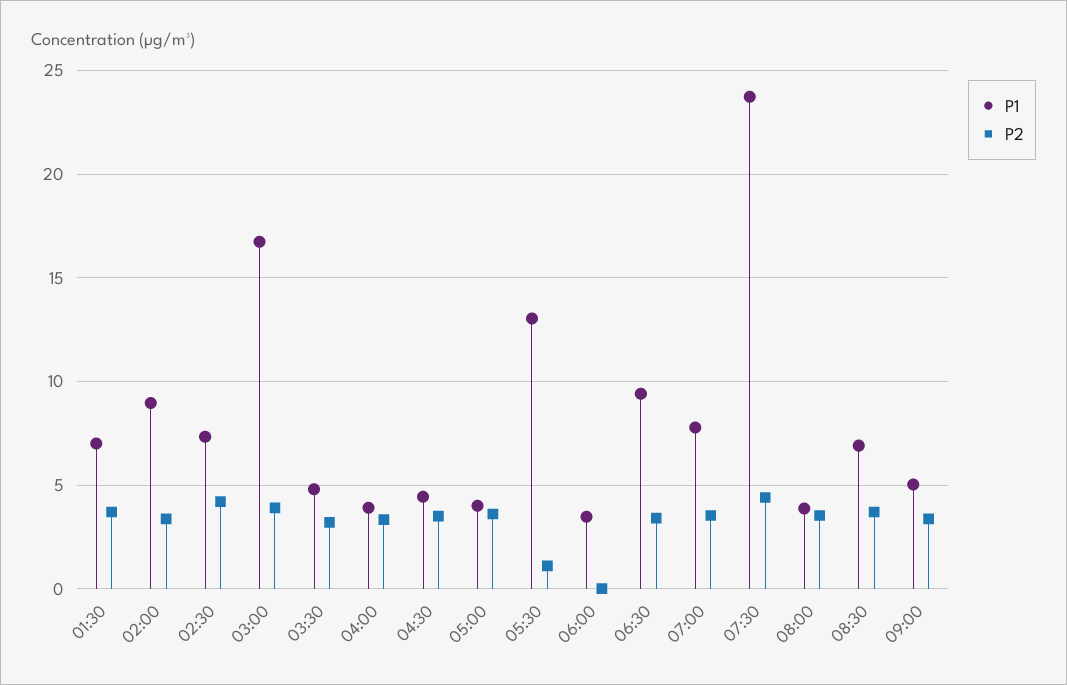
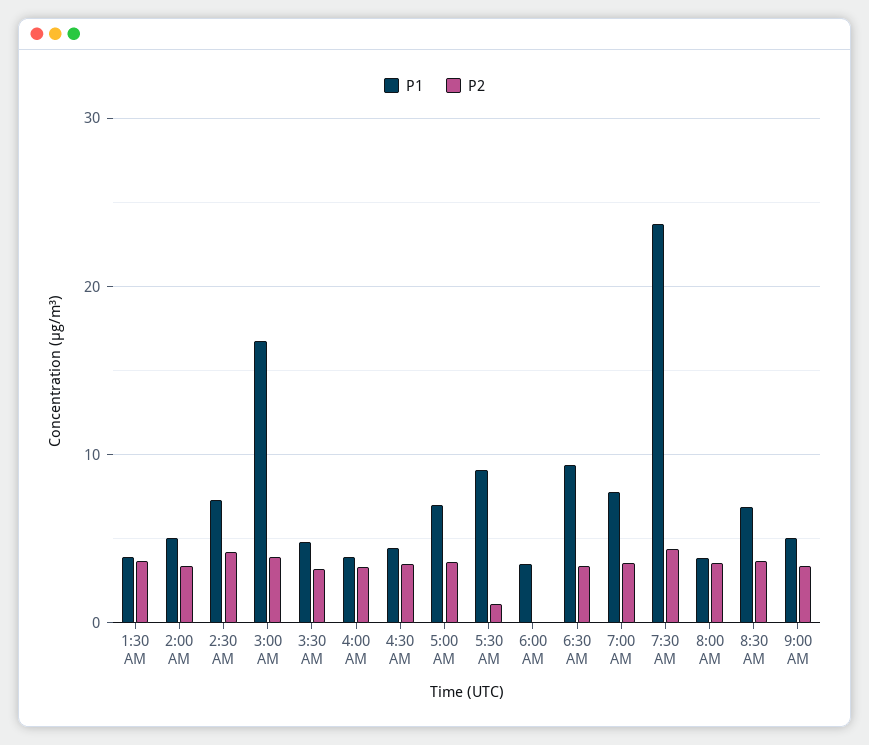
  {
    "P1": {
-     "01:30": 7,
+     "01:30": 4,
-     "02:00": 9,
+     "02:00": 5,
      "02:30": 7.5,
      "03:00": 16.5,
      "03:30": 5,
      "04:00": 4,
      "04:30": 4.5,
-     "05:00": 4,
+     "05:00": 7,
-     "05:30": 13,
+     "05:30": 9,
      "06:00": 3.5,
      "06:30": 9.5,
      "07:00": 8,
      "07:30": 23.5,
      "08:00": 4,
      "08:30": 7,
      "09:00": 5
    },
    "P2": {
      "01:30": 3.5,
      "02:00": 3.5,
      "02:30": 4,
      "03:00": 4,
      "03:30": 3,
      "04:00": 3.5,
      "04:30": 3.5,
      "05:00": 3.5,
      "05:30": 1,
      "06:00": 0,
      "06:30": 3.5,
      "07:00": 3.5,
      "07:30": 4.5,
      "08:00": 3.5,
      "08:30": 3.5,
      "09:00": 3.5
    }
  }

